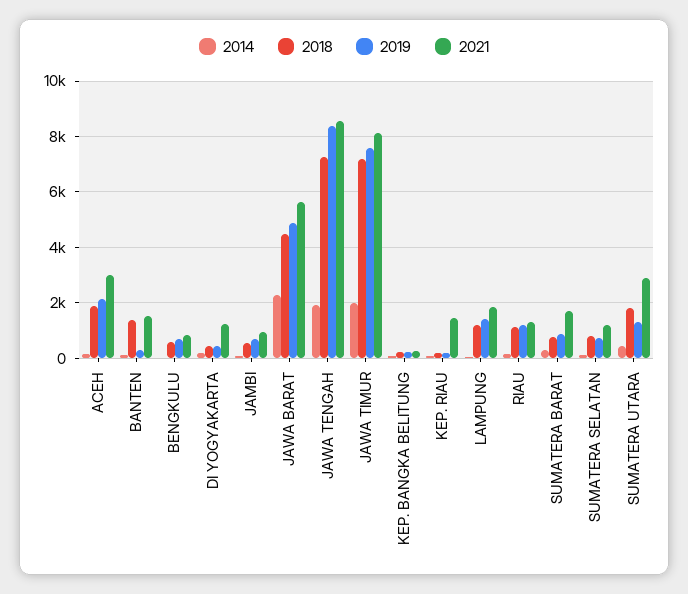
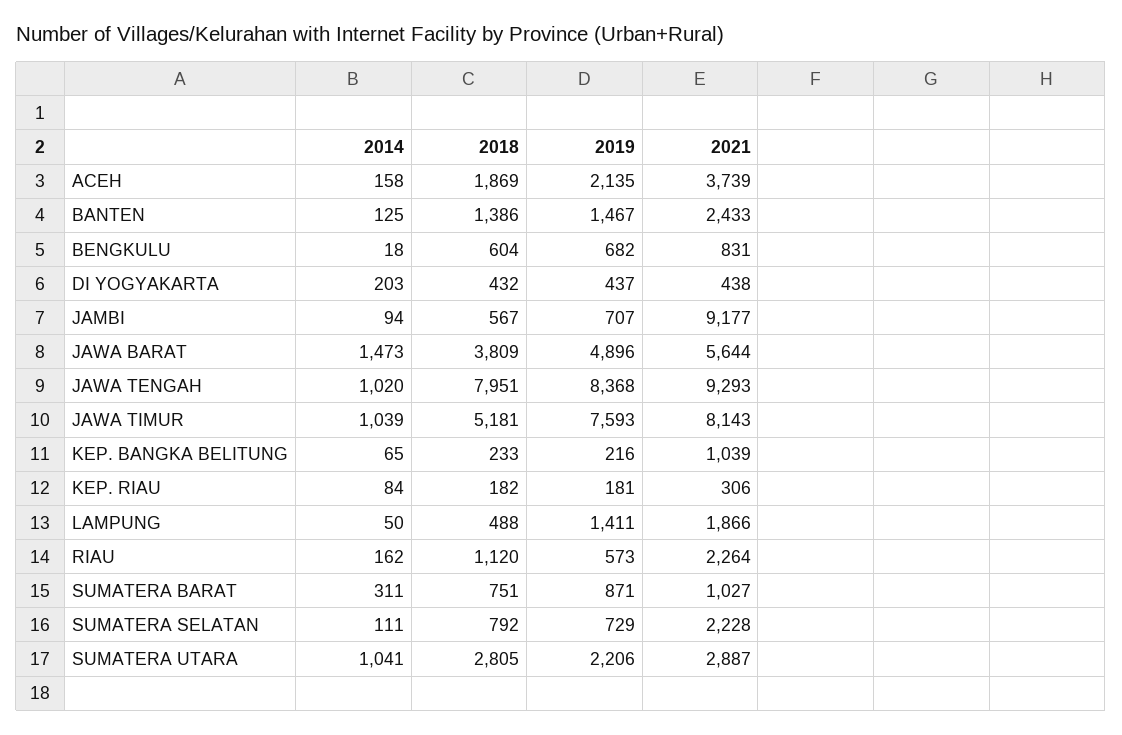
  {
    "2014": {
      "ACEH": 158,
      "BANTEN": 125,
      "BENGKULU": 18,
      "DI YOGYAKARTA": 203,
      "JAMBI": 94,
-     "JAWA BARAT": 2250,
+     "JAWA BARAT": 1473,
-     "JAWA TENGAH": 2000,
+     "JAWA TENGAH": 1020,
-     "JAWA TIMUR": 2000,
+     "JAWA TIMUR": 1039,
      "KEP. BANGKA BELITUNG": 65,
      "KEP. RIAU": 84,
      "LAMPUNG": 50,
      "RIAU": 162,
      "SUMATERA BARAT": 311,
      "SUMATERA SELATAN": 111,
-     "SUMATERA UTARA": 500
+     "SUMATERA UTARA": 1041
    },
    "2018": {
      "ACEH": 1869,
      "BANTEN": 1386,
      "BENGKULU": 604,
      "DI YOGYAKARTA": 432,
      "JAMBI": 567,
-     "JAWA BARAT": 4500,
+     "JAWA BARAT": 3809,
-     "JAWA TENGAH": 7250,
+     "JAWA TENGAH": 7951,
-     "JAWA TIMUR": 7250,
+     "JAWA TIMUR": 5181,
      "KEP. BANGKA BELITUNG": 233,
      "KEP. RIAU": 182,
-     "LAMPUNG": 1250,
+     "LAMPUNG": 488,
      "RIAU": 1120,
      "SUMATERA BARAT": 751,
      "SUMATERA SELATAN": 792,
-     "SUMATERA UTARA": 1750
+     "SUMATERA UTARA": 2805
    },
    "2019": {
      "ACEH": 2135,
-     "BANTEN": 250,
+     "BANTEN": 1467,
      "BENGKULU": 682,
      "DI YOGYAKARTA": 437,
      "JAMBI": 707,
      "JAWA BARAT": 4896,
      "JAWA TENGAH": 8368,
      "JAWA TIMUR": 7593,
      "KEP. BANGKA BELITUNG": 216,
      "KEP. RIAU": 181,
      "LAMPUNG": 1411,
-     "RIAU": 1250,
+     "RIAU": 573,
      "SUMATERA BARAT": 871,
      "SUMATERA SELATAN": 729,
-     "SUMATERA UTARA": 1250
+     "SUMATERA UTARA": 2206
    },
    "2021": {
-     "ACEH": 3000,
+     "ACEH": 3739,
-     "BANTEN": 1500,
+     "BANTEN": 2433,
      "BENGKULU": 831,
-     "DI YOGYAKARTA": 1250,
+     "DI YOGYAKARTA": 438,
-     "JAMBI": 1000,
+     "JAMBI": 9177,
      "JAWA BARAT": 5644,
-     "JAWA TENGAH": 8500,
+     "JAWA TENGAH": 9293,
      "JAWA TIMUR": 8143,
-     "KEP. BANGKA BELITUNG": 250,
+     "KEP. BANGKA BELITUNG": 1039,
-     "KEP. RIAU": 1500,
+     "KEP. RIAU": 306,
      "LAMPUNG": 1866,
-     "RIAU": 1250,
+     "RIAU": 2264,
-     "SUMATERA BARAT": 1750,
+     "SUMATERA BARAT": 1027,
-     "SUMATERA SELATAN": 1250,
+     "SUMATERA SELATAN": 2228,
      "SUMATERA UTARA": 2887
    }
  }

